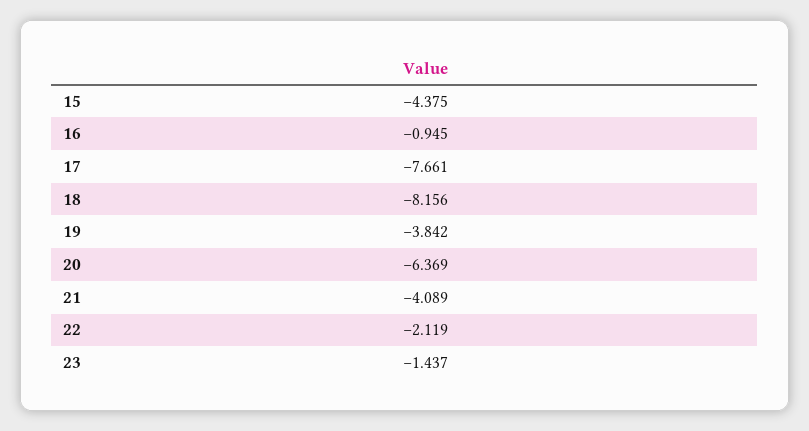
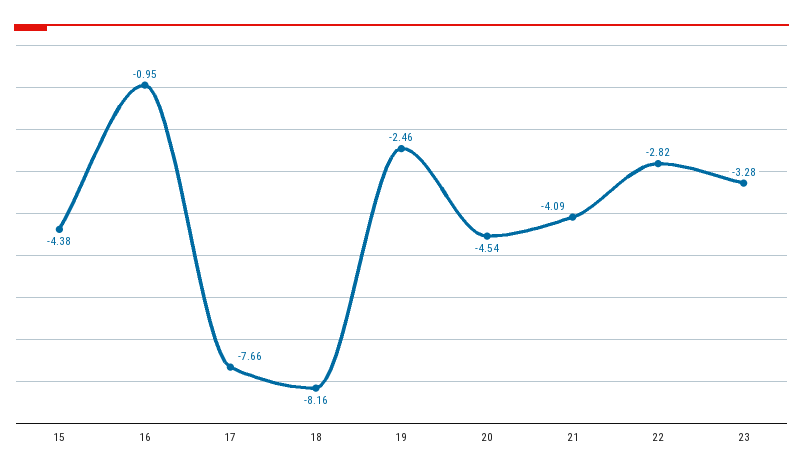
  {
    "15": -4.375,
    "16": -0.945,
    "17": -7.661,
    "18": -8.156,
-   "19": -3.842,
+   "19": -2.46,
-   "20": -6.369,
+   "20": -4.54,
    "21": -4.089,
-   "22": -2.119,
+   "22": -2.82,
-   "23": -1.437
+   "23": -3.28
  }

